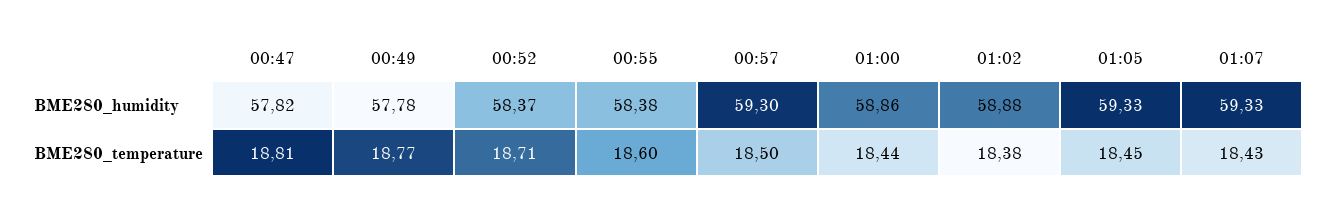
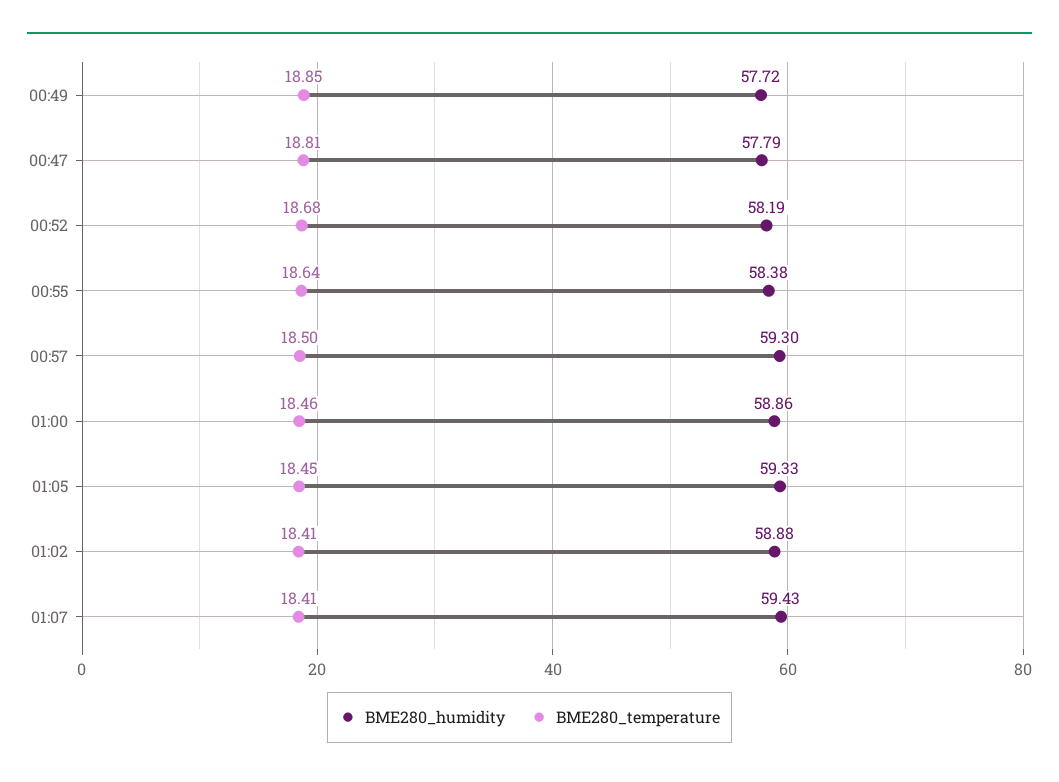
  {
    "BME280_humidity": {
-     "00:47": 57.82,
+     "00:47": 57.79,
-     "00:49": 57.78,
+     "00:49": 57.72,
-     "00:52": 58.37,
+     "00:52": 58.19,
      "00:55": 58.38,
      "00:57": 59.3,
      "01:00": 58.86,
      "01:02": 58.88,
      "01:05": 59.33,
-     "01:07": 59.33
+     "01:07": 59.43
    },
    "BME280_temperature": {
      "00:47": 18.81,
-     "00:49": 18.77,
+     "00:49": 18.85,
-     "00:52": 18.71,
+     "00:52": 18.68,
-     "00:55": 18.6,
+     "00:55": 18.64,
      "00:57": 18.5,
-     "01:00": 18.44,
+     "01:00": 18.46,
-     "01:02": 18.38,
+     "01:02": 18.41,
      "01:05": 18.45,
-     "01:07": 18.43
+     "01:07": 18.41
    }
  }

